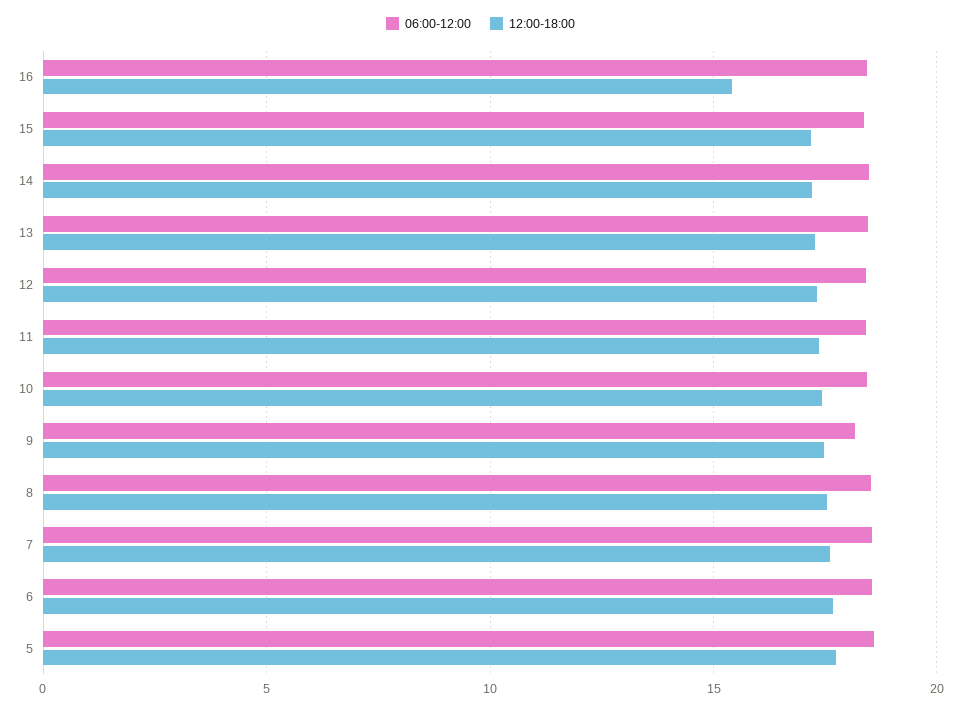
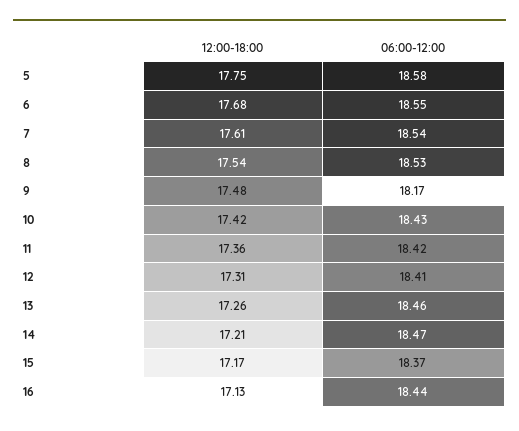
  {
    "06:00-12:00": {
      "16": 18.44,
      "15": 18.37,
      "14": 18.47,
      "13": 18.46,
      "12": 18.41,
      "11": 18.42,
      "10": 18.43,
      "9": 18.17,
      "8": 18.53,
      "7": 18.54,
      "6": 18.55,
      "5": 18.58
    },
    "12:00-18:00": {
-     "16": 15.5,
+     "16": 17.13,
      "15": 17.17,
      "14": 17.21,
      "13": 17.26,
      "12": 17.31,
      "11": 17.36,
      "10": 17.42,
      "9": 17.48,
      "8": 17.54,
      "7": 17.61,
      "6": 17.68,
      "5": 17.75
    }
  }

